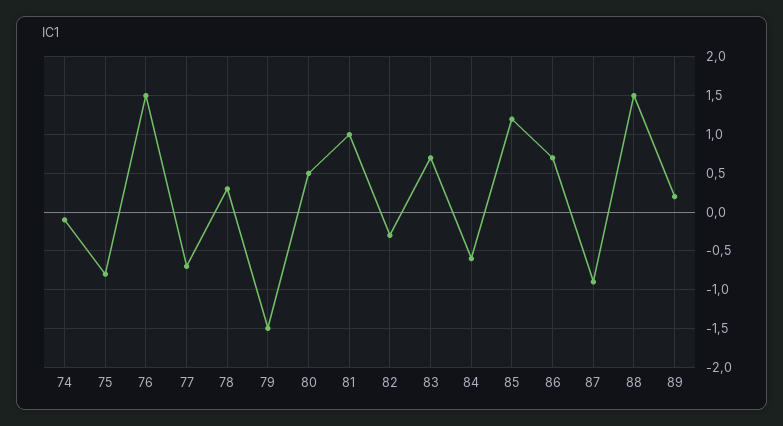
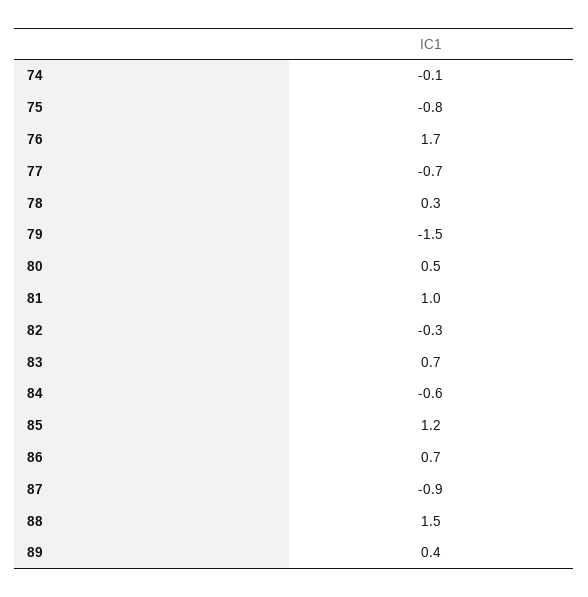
  {
    "74": -0.1,
    "75": -0.8,
-   "76": 1.5,
+   "76": 1.7,
    "77": -0.7,
    "78": 0.3,
    "79": -1.5,
    "80": 0.5,
    "81": 1,
    "82": -0.3,
    "83": 0.7,
    "84": -0.6,
    "85": 1.2,
    "86": 0.7,
    "87": -0.9,
    "88": 1.5,
-   "89": 0.2
+   "89": 0.4
  }

